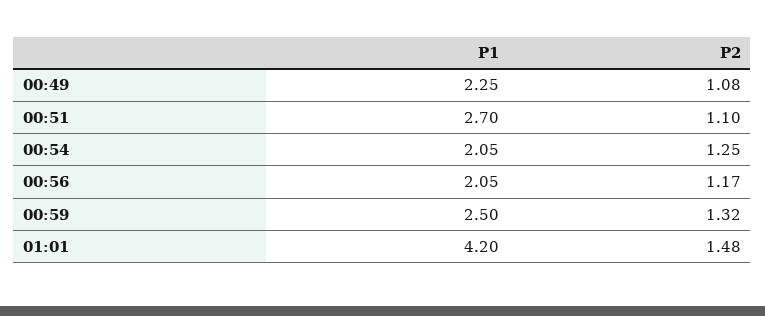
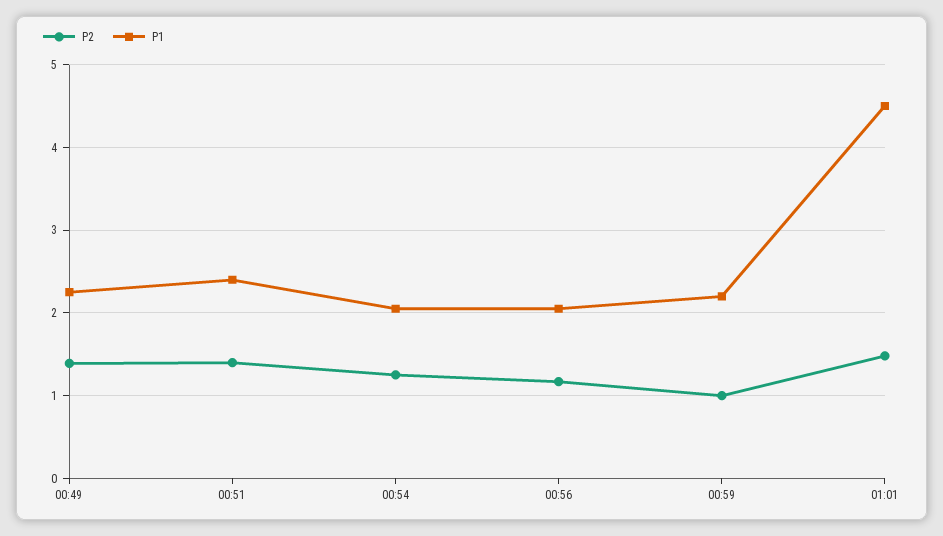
  {
    "P1": {
      "00:49": 2.25,
-     "00:51": 2.7,
+     "00:51": 2.4,
      "00:54": 2.05,
      "00:56": 2.05,
-     "00:59": 2.5,
+     "00:59": 2.2,
-     "01:01": 4.2
+     "01:01": 4.5
    },
    "P2": {
-     "00:49": 1.08,
+     "00:49": 1.4,
-     "00:51": 1.1,
+     "00:51": 1.4,
      "00:54": 1.25,
      "00:56": 1.17,
-     "00:59": 1.32,
+     "00:59": 1,
      "01:01": 1.48
    }
  }

